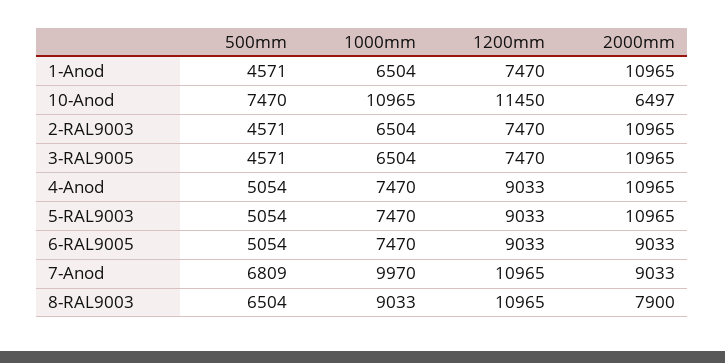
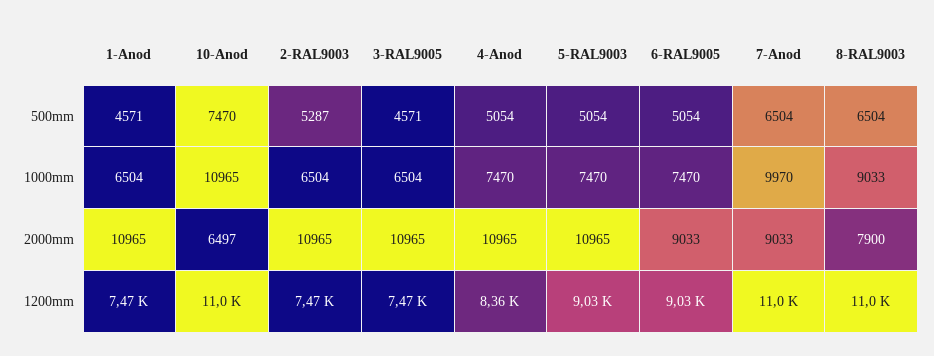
  {
    "500mm": {
      "1-Anod": 4571,
      "10-Anod": 7470,
-     "2-RAL9003": 4571,
+     "2-RAL9003": 5287,
      "3-RAL9005": 4571,
      "4-Anod": 5054,
      "5-RAL9003": 5054,
      "6-RAL9005": 5054,
-     "7-Anod": 6809,
+     "7-Anod": 6504,
      "8-RAL9003": 6504
    },
    "1000mm": {
      "1-Anod": 6504,
      "10-Anod": 10965,
      "2-RAL9003": 6504,
      "3-RAL9005": 6504,
      "4-Anod": 7470,
      "5-RAL9003": 7470,
      "6-RAL9005": 7470,
      "7-Anod": 9970,
      "8-RAL9003": 9033
    },
    "1200mm": {
      "1-Anod": 7470,
-     "10-Anod": 11450,
+     "10-Anod": 11000,
      "2-RAL9003": 7470,
      "3-RAL9005": 7470,
-     "4-Anod": 9033,
+     "4-Anod": 8360,
      "5-RAL9003": 9033,
      "6-RAL9005": 9033,
      "7-Anod": 10965,
      "8-RAL9003": 10965
    },
    "2000mm": {
      "1-Anod": 10965,
      "10-Anod": 6497,
      "2-RAL9003": 10965,
      "3-RAL9005": 10965,
      "4-Anod": 10965,
      "5-RAL9003": 10965,
      "6-RAL9005": 9033,
      "7-Anod": 9033,
      "8-RAL9003": 7900
    }
  }

